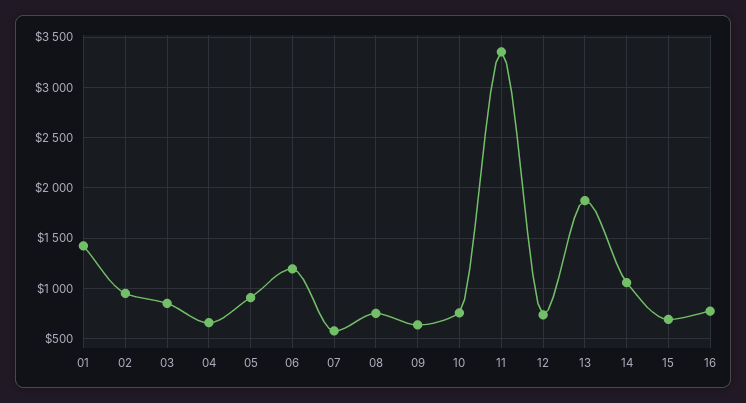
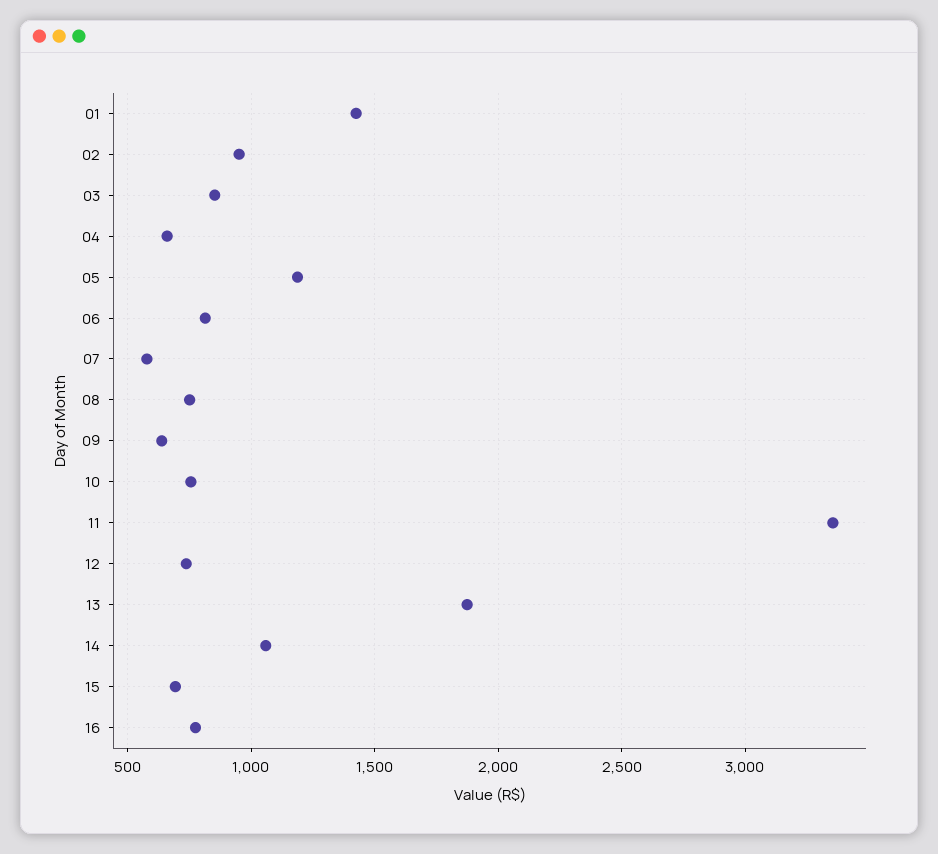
  {
    "01": 1400,
    "02": 950,
    "03": 850,
    "04": 650,
-   "05": 900,
+   "05": 1200,
-   "06": 1200,
+   "06": 800,
    "07": 600,
    "08": 750,
    "09": 650,
    "10": 750,
    "11": 3350,
    "12": 750,
    "13": 1850,
    "14": 1050,
    "15": 700,
    "16": 750
  }

